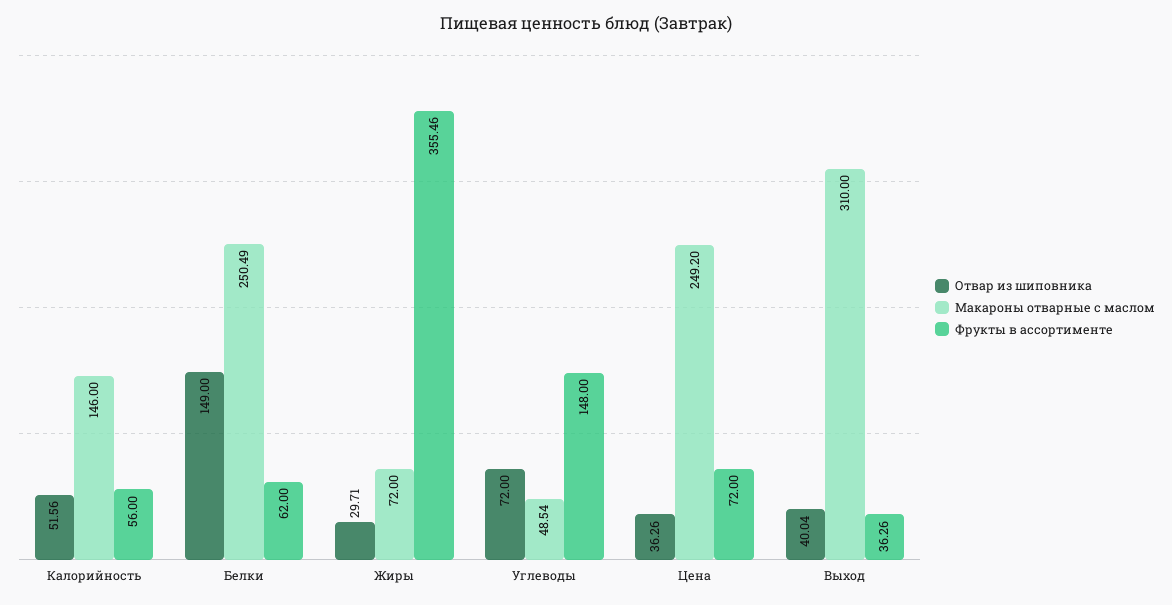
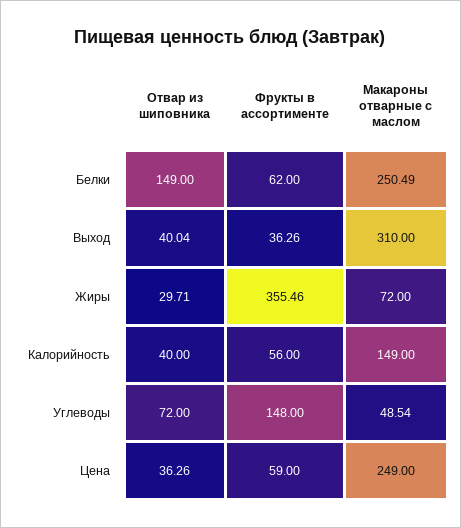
  {
    "Отвар из шиповника": {
-     "Калорийность": 51.56,
+     "Калорийность": 40,
      "Белки": 149,
      "Жиры": 29.71,
      "Углеводы": 72,
      "Цена": 36.26,
      "Выход": 40.04
    },
    "Макароны отварные с маслом": {
-     "Калорийность": 146,
+     "Калорийность": 149,
      "Белки": 250.49,
      "Жиры": 72,
      "Углеводы": 48.54,
-     "Цена": 249.2,
+     "Цена": 249,
      "Выход": 310
    },
    "Фрукты в ассортименте": {
      "Калорийность": 56,
      "Белки": 62,
      "Жиры": 355.46,
      "Углеводы": 148,
-     "Цена": 72,
+     "Цена": 59,
      "Выход": 36.26
    }
  }

